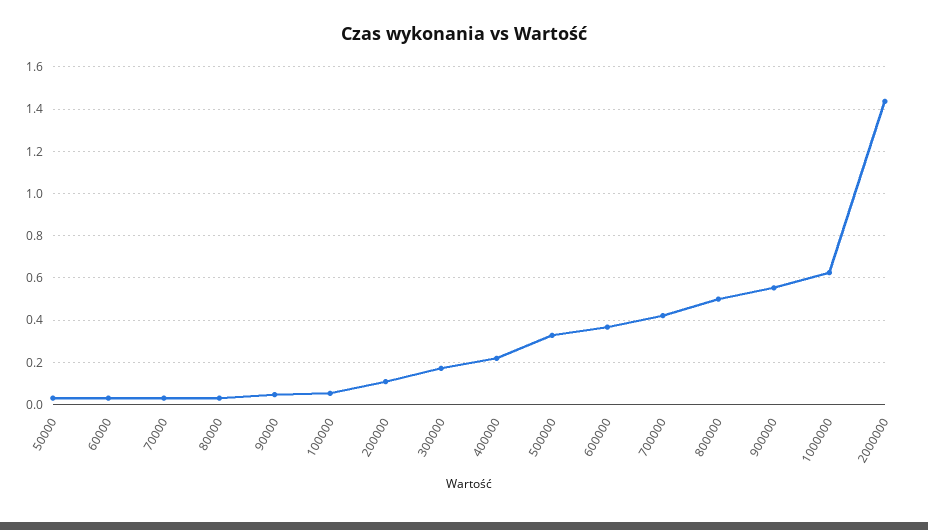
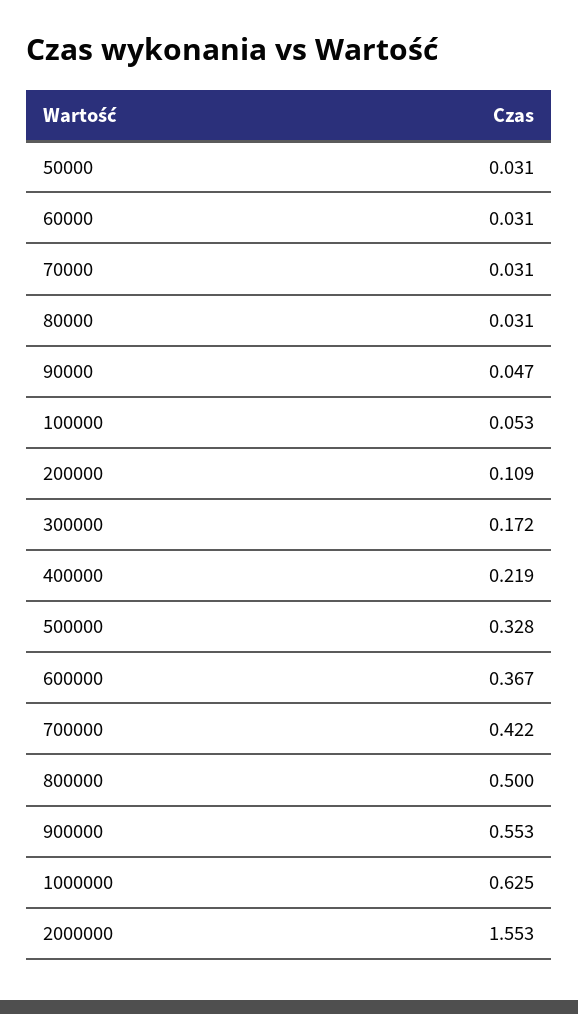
  {
    "50000": 0.031,
    "60000": 0.031,
    "70000": 0.031,
    "80000": 0.031,
    "90000": 0.047,
    "100000": 0.053,
    "200000": 0.109,
    "300000": 0.172,
    "400000": 0.219,
    "500000": 0.328,
    "600000": 0.367,
    "700000": 0.422,
    "800000": 0.5,
    "900000": 0.553,
    "1000000": 0.625,
-   "2000000": 1.45
+   "2000000": 1.553
  }

